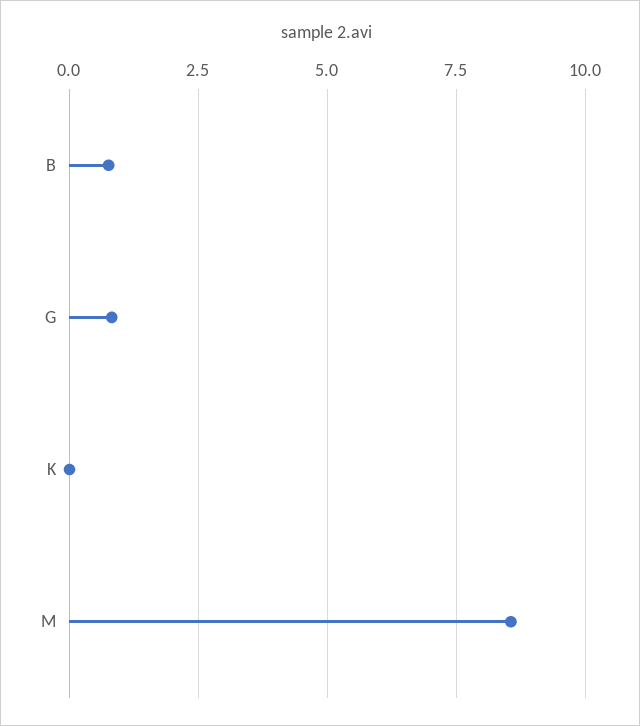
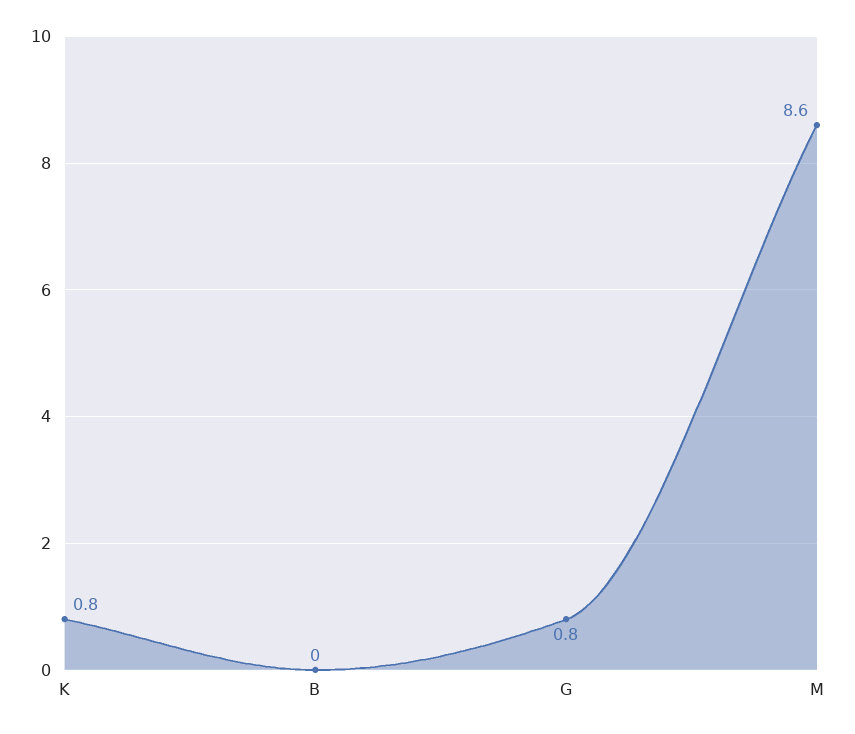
  {
-   "B": 0.75,
+   "B": 0,
    "G": 0.8,
-   "K": 0,
+   "K": 0.8,
    "M": 8.6
  }

